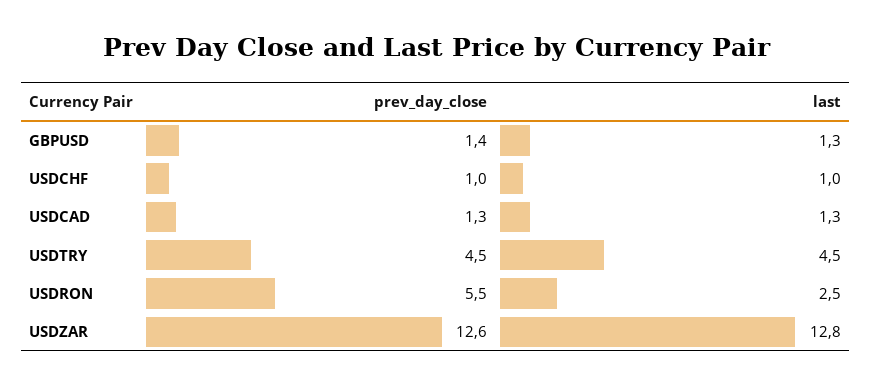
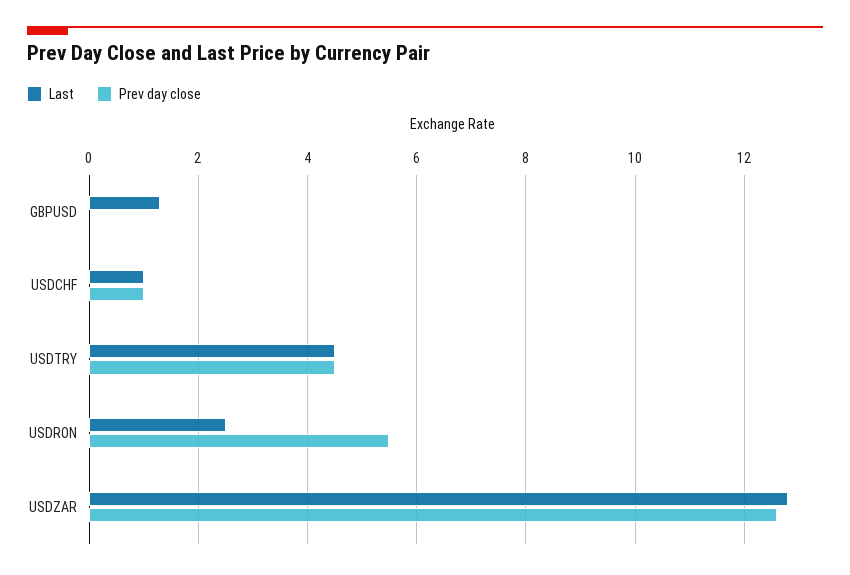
  {
    "prev_day_close": {
-     "GBPUSD": 1.4,
+     "GBPUSD": 0,
      "USDCHF": 1,
-     "USDCAD": 1.3,
      "USDTRY": 4.5,
      "USDRON": 5.5,
      "USDZAR": 12.6
    },
    "last": {
      "GBPUSD": 1.3,
      "USDCHF": 1,
-     "USDCAD": 1.3,
      "USDTRY": 4.5,
      "USDRON": 2.5,
      "USDZAR": 12.8
    }
  }

